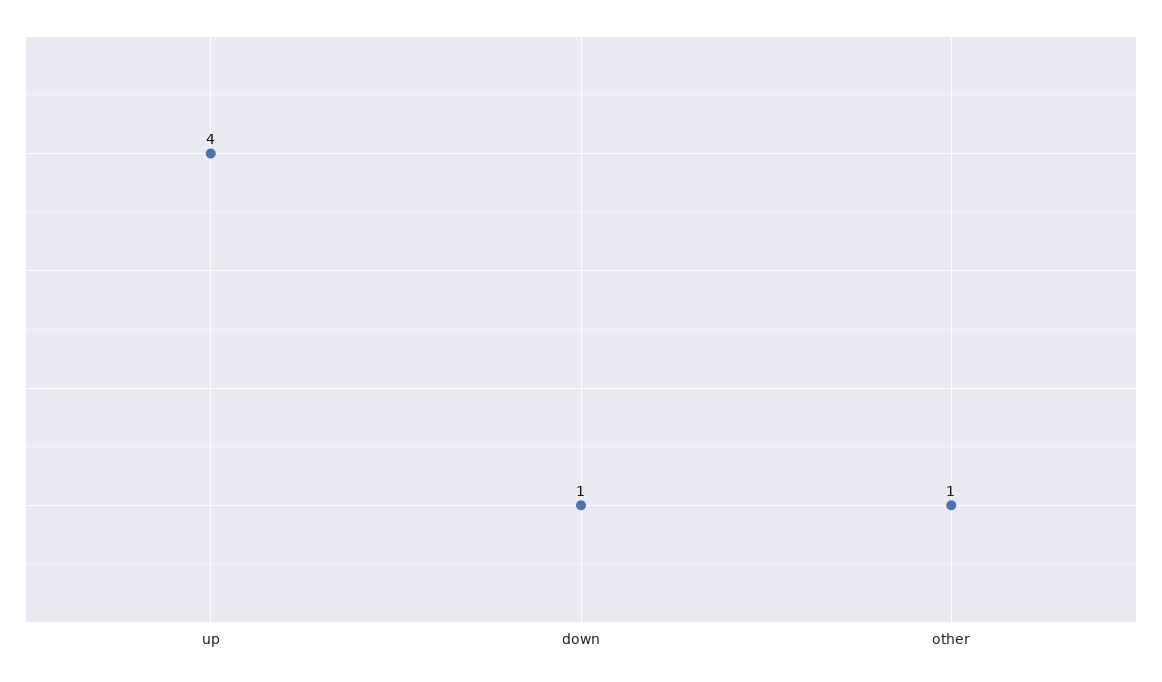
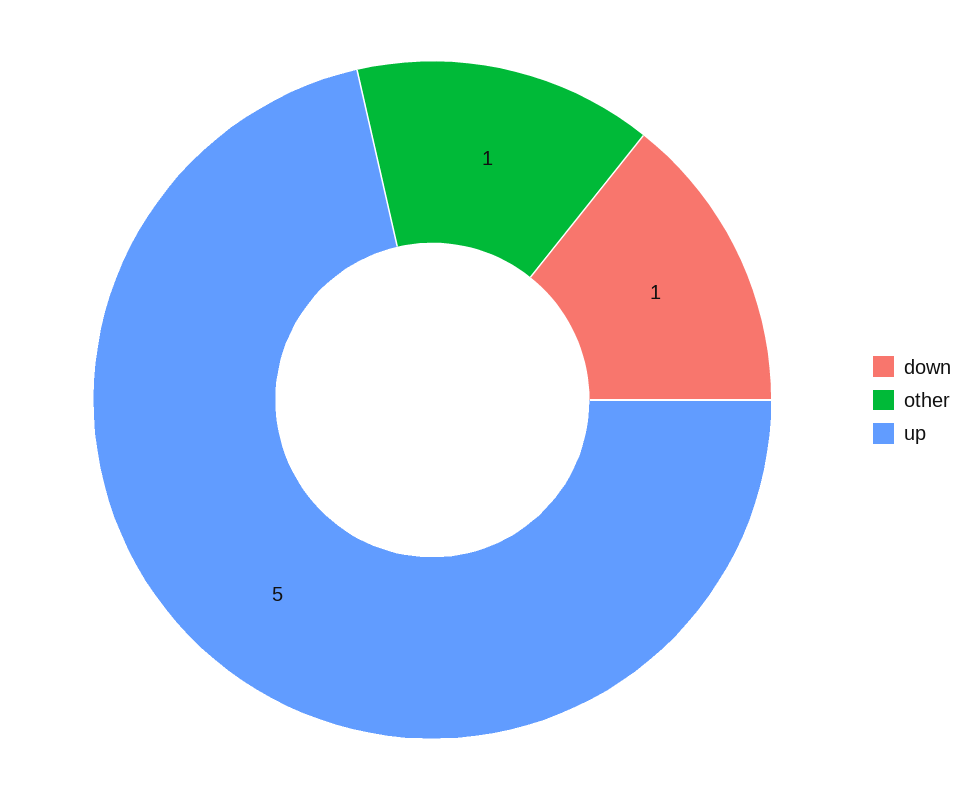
  {
-   "up": 4,
+   "up": 5,
    "down": 1,
    "other": 1
  }

